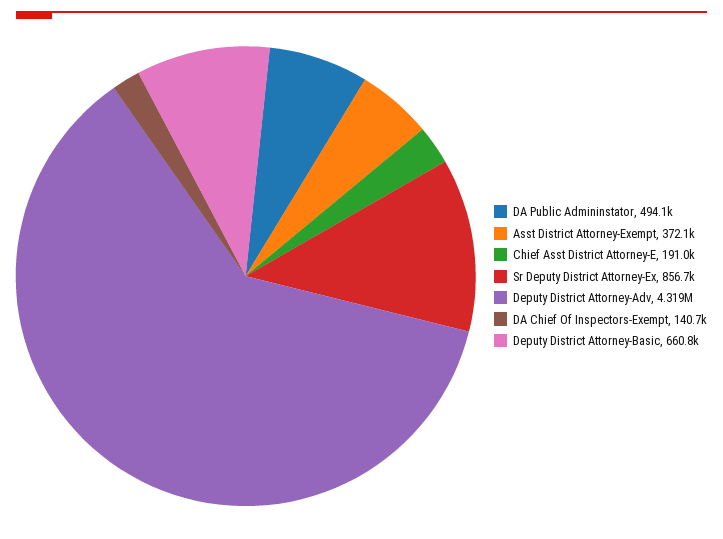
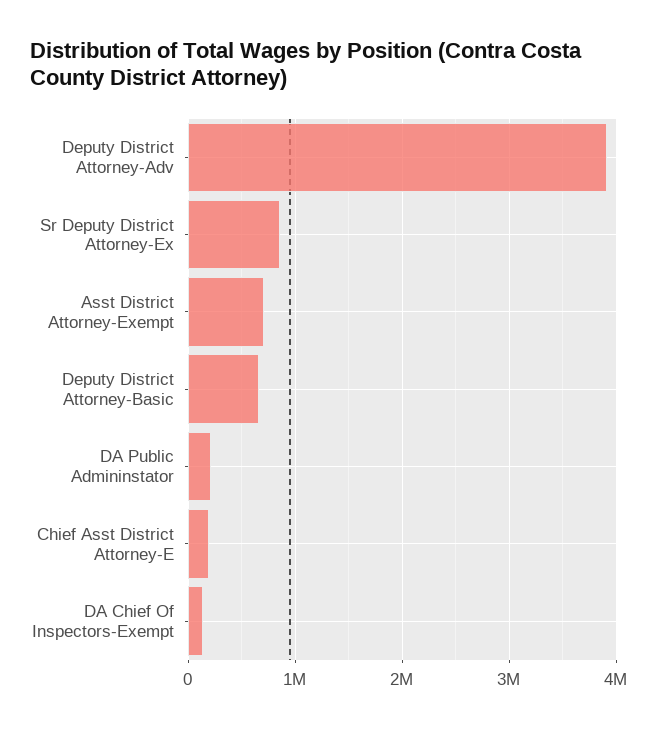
  {
-   "DA Public Admininstator": 494100,
+   "DA Public Admininstator": 200000,
-   "Asst District Attorney-Exempt": 372100,
+   "Asst District Attorney-Exempt": 700000,
    "Chief Asst District Attorney-E": 191000,
    "Sr Deputy District Attorney-Ex": 856700,
-   "Deputy District Attorney-Adv": 4319000,
+   "Deputy District Attorney-Adv": 3900000,
    "DA Chief Of Inspectors-Exempt": 140700,
    "Deputy District Attorney-Basic": 660800
  }

